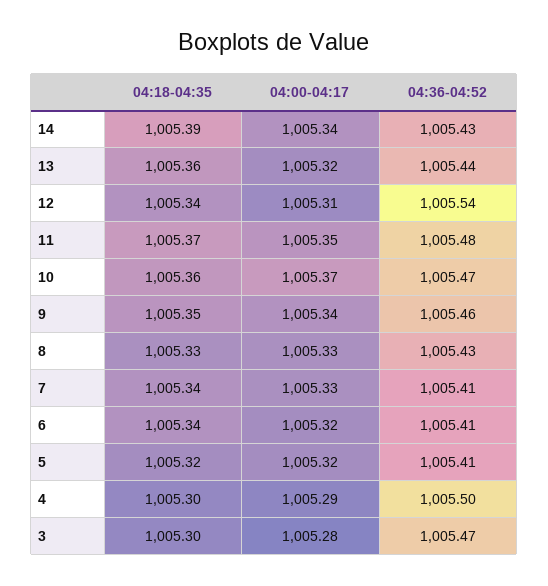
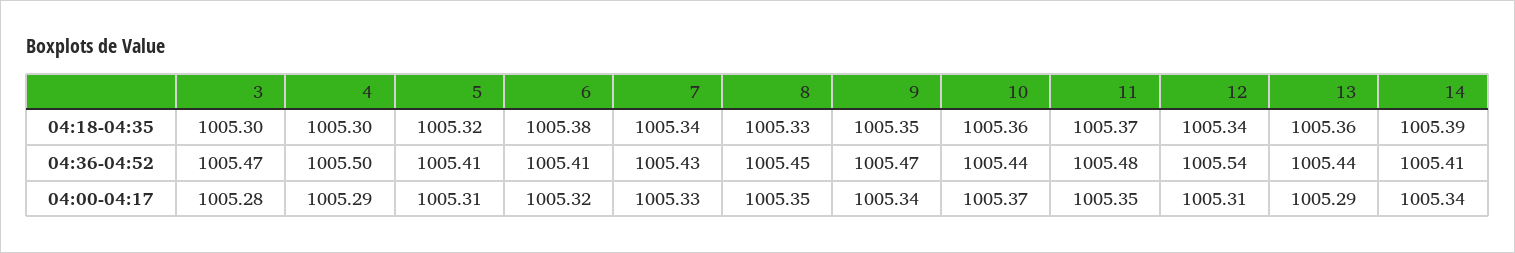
  {
    "04:18-04:35": {
      "14": 1005.39,
      "13": 1005.36,
      "12": 1005.34,
      "11": 1005.37,
      "10": 1005.36,
      "9": 1005.35,
      "8": 1005.33,
      "7": 1005.34,
-     "6": 1005.34,
+     "6": 1005.38,
      "5": 1005.32,
      "4": 1005.3,
      "3": 1005.3
    },
    "04:00-04:17": {
      "14": 1005.34,
-     "13": 1005.32,
+     "13": 1005.29,
      "12": 1005.31,
      "11": 1005.35,
      "10": 1005.37,
      "9": 1005.34,
-     "8": 1005.33,
+     "8": 1005.35,
      "7": 1005.33,
      "6": 1005.32,
-     "5": 1005.32,
+     "5": 1005.31,
      "4": 1005.29,
      "3": 1005.28
    },
    "04:36-04:52": {
-     "14": 1005.43,
+     "14": 1005.41,
      "13": 1005.44,
      "12": 1005.54,
      "11": 1005.48,
-     "10": 1005.47,
+     "10": 1005.44,
-     "9": 1005.46,
+     "9": 1005.47,
-     "8": 1005.43,
+     "8": 1005.45,
-     "7": 1005.41,
+     "7": 1005.43,
      "6": 1005.41,
      "5": 1005.41,
      "4": 1005.5,
      "3": 1005.47
    }
  }

